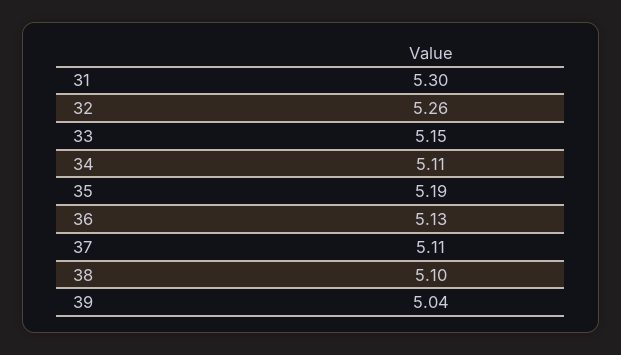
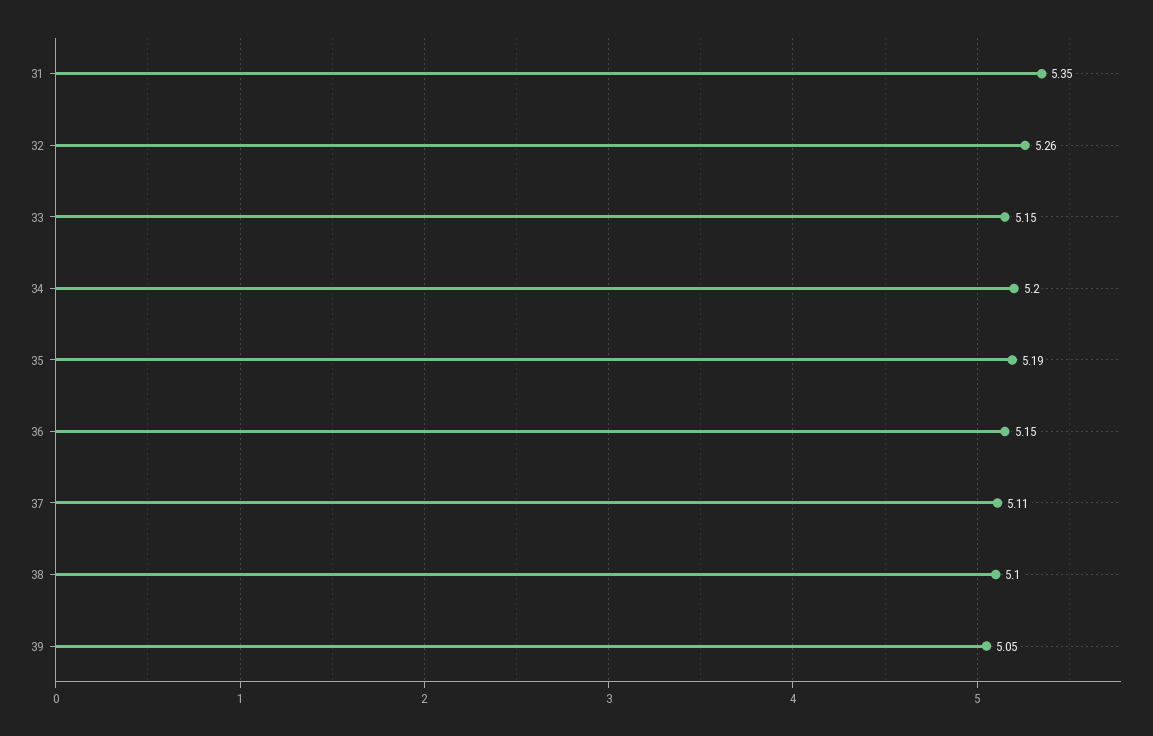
  {
-   "31": 5.3,
+   "31": 5.35,
    "32": 5.26,
    "33": 5.15,
-   "34": 5.11,
+   "34": 5.2,
    "35": 5.19,
-   "36": 5.13,
+   "36": 5.15,
    "37": 5.11,
    "38": 5.1,
-   "39": 5.04
+   "39": 5.05
  }

